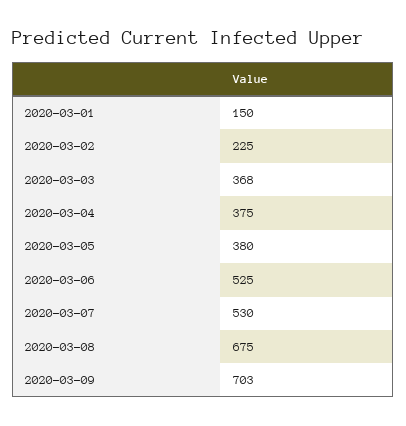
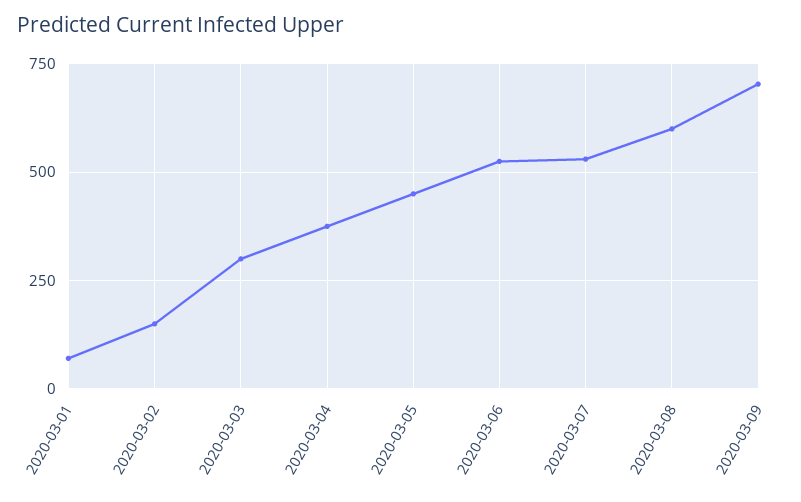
  {
-   "2020-03-01": 150,
+   "2020-03-01": 75,
-   "2020-03-02": 225,
+   "2020-03-02": 150,
-   "2020-03-03": 368,
+   "2020-03-03": 300,
    "2020-03-04": 375,
-   "2020-03-05": 380,
+   "2020-03-05": 450,
    "2020-03-06": 525,
    "2020-03-07": 530,
-   "2020-03-08": 675,
+   "2020-03-08": 600,
    "2020-03-09": 703
  }

